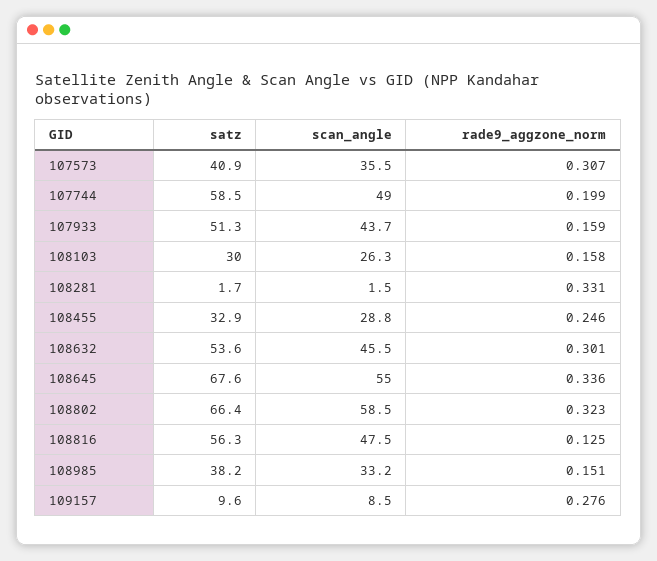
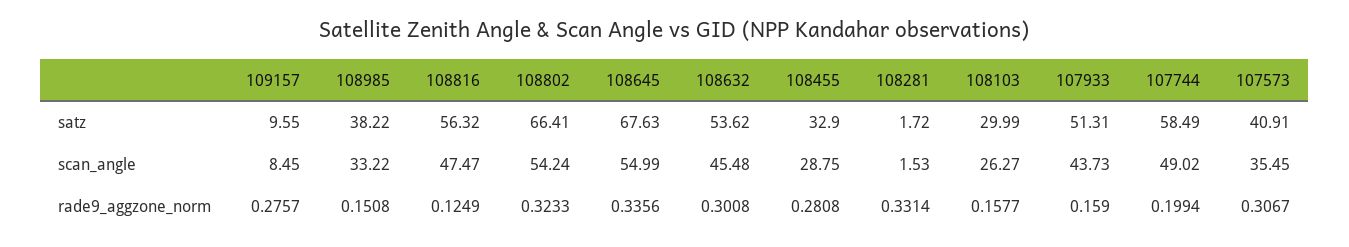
  {
    "satz": {
      "107573": 40.91,
      "107744": 58.49,
      "107933": 51.31,
      "108103": 29.99,
      "108281": 1.72,
      "108455": 32.9,
      "108632": 53.62,
      "108645": 67.63,
      "108802": 66.41,
      "108816": 56.32,
      "108985": 38.22,
      "109157": 9.55
    },
    "scan_angle": {
      "107573": 35.45,
      "107744": 49.02,
      "107933": 43.73,
      "108103": 26.27,
      "108281": 1.53,
      "108455": 28.75,
      "108632": 45.48,
      "108645": 54.99,
-     "108802": 58.5,
+     "108802": 54.24,
      "108816": 47.47,
      "108985": 33.22,
      "109157": 8.45
    },
    "rade9_aggzone_norm": {
      "107573": 0.3067,
      "107744": 0.1994,
      "107933": 0.159,
      "108103": 0.1577,
      "108281": 0.3314,
-     "108455": 0.246,
+     "108455": 0.2808,
      "108632": 0.3008,
      "108645": 0.3356,
      "108802": 0.3233,
      "108816": 0.1249,
      "108985": 0.1508,
      "109157": 0.2757
    }
  }

